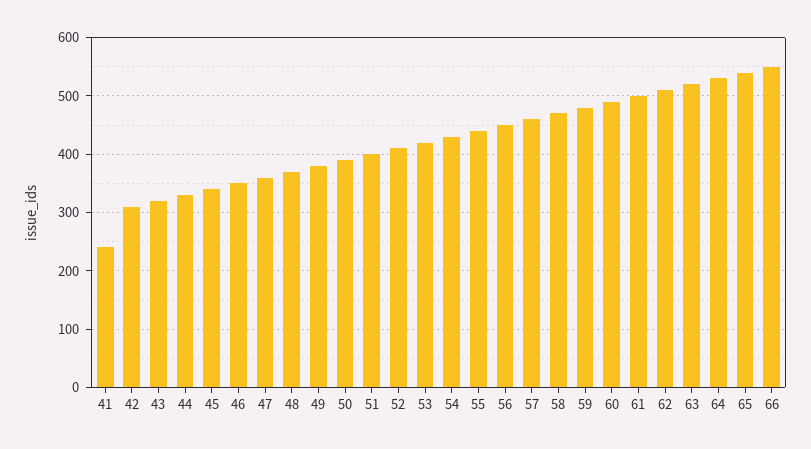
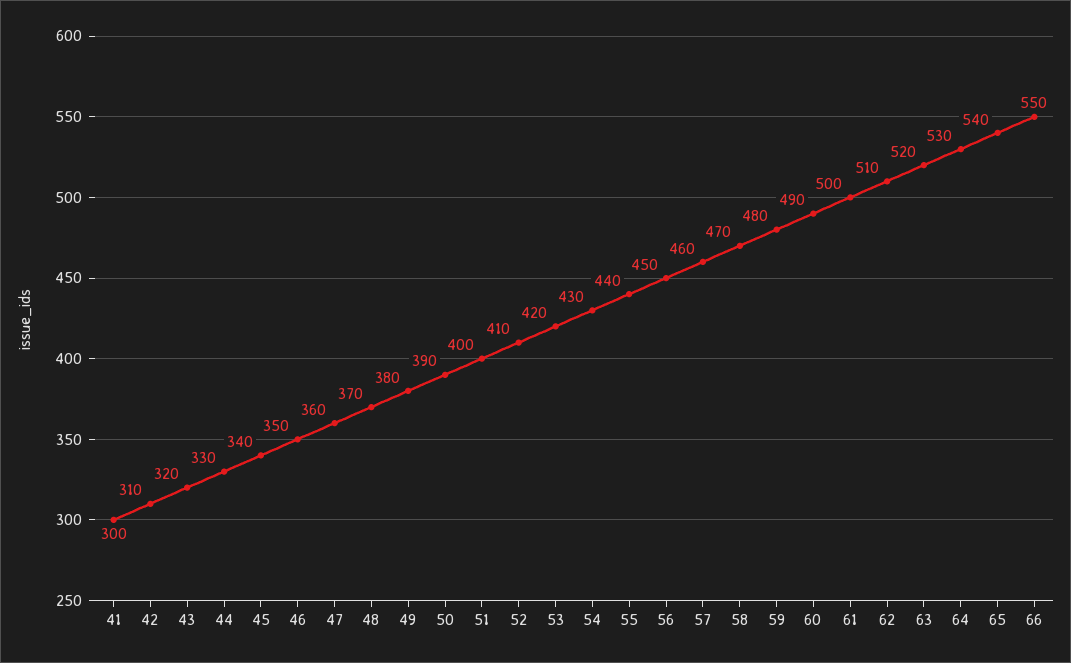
  {
-   "41": 240,
+   "41": 300,
    "42": 310,
    "43": 320,
    "44": 330,
    "45": 340,
    "46": 350,
    "47": 360,
    "48": 370,
    "49": 380,
    "50": 390,
    "51": 400,
    "52": 410,
    "53": 420,
    "54": 430,
    "55": 440,
    "56": 450,
    "57": 460,
    "58": 470,
    "59": 480,
    "60": 490,
    "61": 500,
    "62": 510,
    "63": 520,
    "64": 530,
    "65": 540,
    "66": 550
  }

